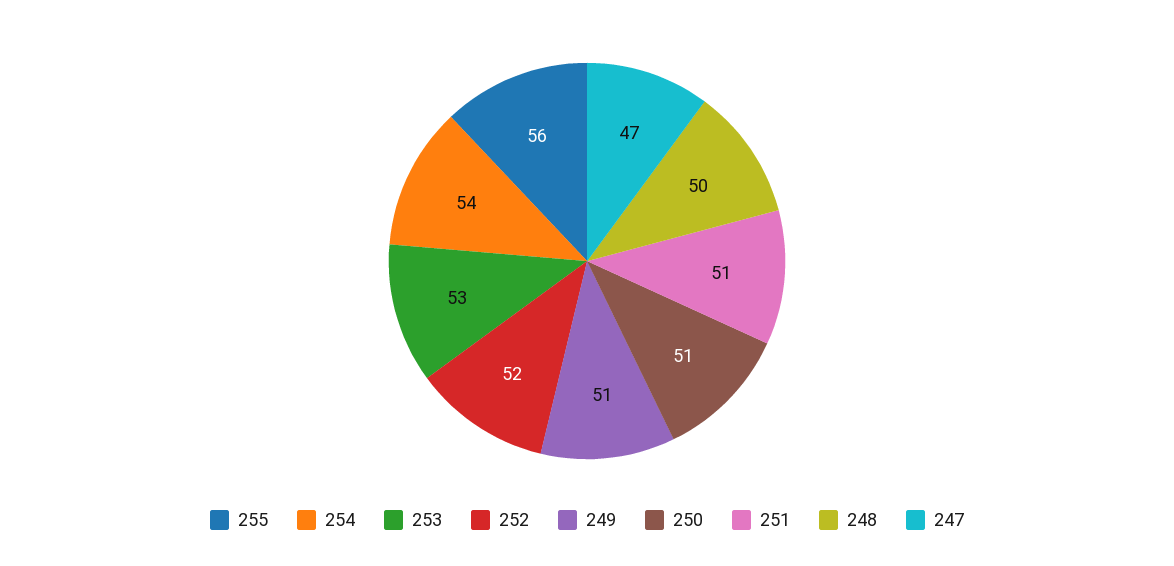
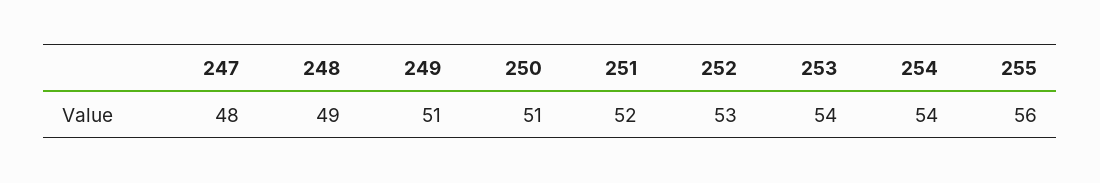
  {
    "255": 56,
    "254": 54,
-   "253": 53,
+   "253": 54,
-   "252": 52,
+   "252": 53,
    "249": 51,
    "250": 51,
-   "251": 51,
+   "251": 52,
-   "248": 50,
+   "248": 49,
-   "247": 47
+   "247": 48
  }

